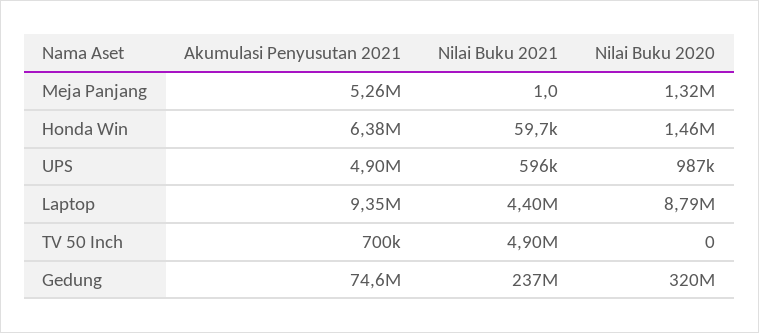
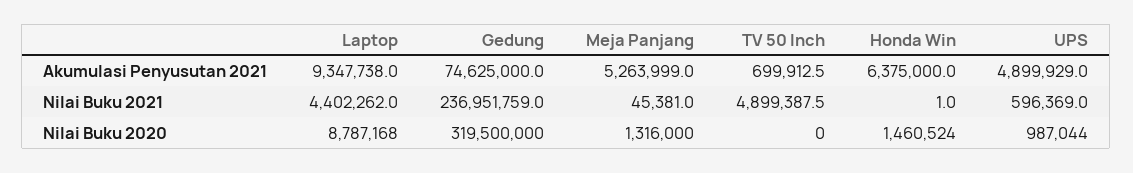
  {
    "Akumulasi Penyusutan 2021": {
      "Meja Panjang": 5263999,
      "Honda Win": 6375000,
      "UPS": 4899929,
      "Laptop": 9347738,
      "TV 50 Inch": 699912.5,
      "Gedung": 74625000
    },
    "Nilai Buku 2021": {
-     "Meja Panjang": 1,
+     "Meja Panjang": 45381,
-     "Honda Win": 59700,
+     "Honda Win": 1,
      "UPS": 596369,
      "Laptop": 4402262,
      "TV 50 Inch": 4899387.5,
      "Gedung": 236951759
    },
    "Nilai Buku 2020": {
      "Meja Panjang": 1316000,
      "Honda Win": 1460524,
      "UPS": 987044,
      "Laptop": 8787168,
      "TV 50 Inch": 0,
      "Gedung": 319500000
    }
  }

